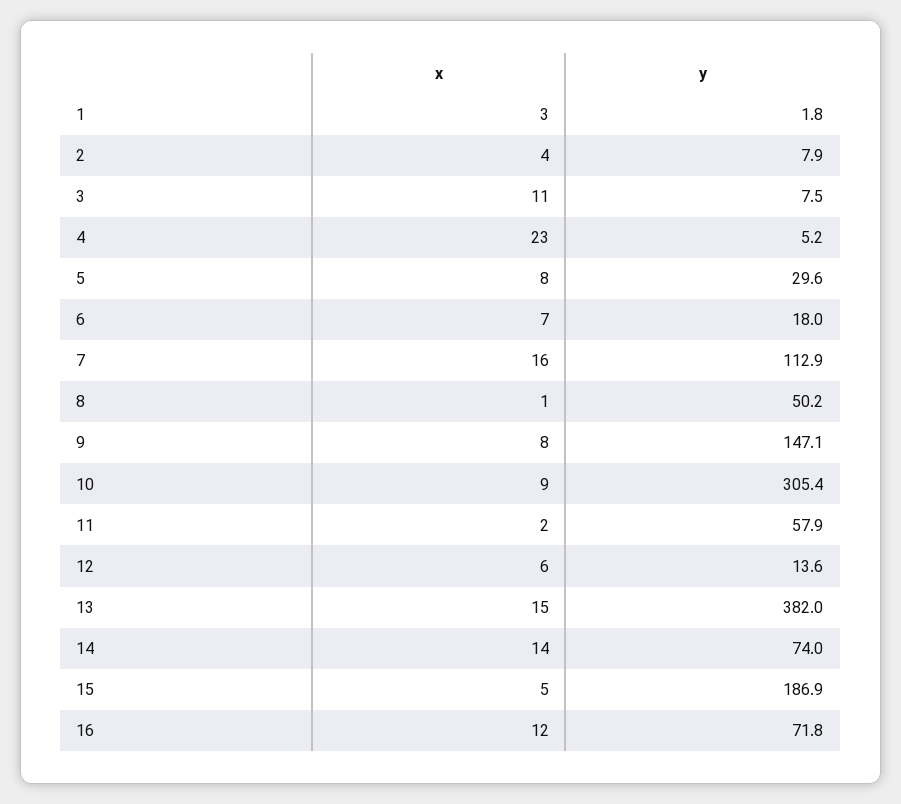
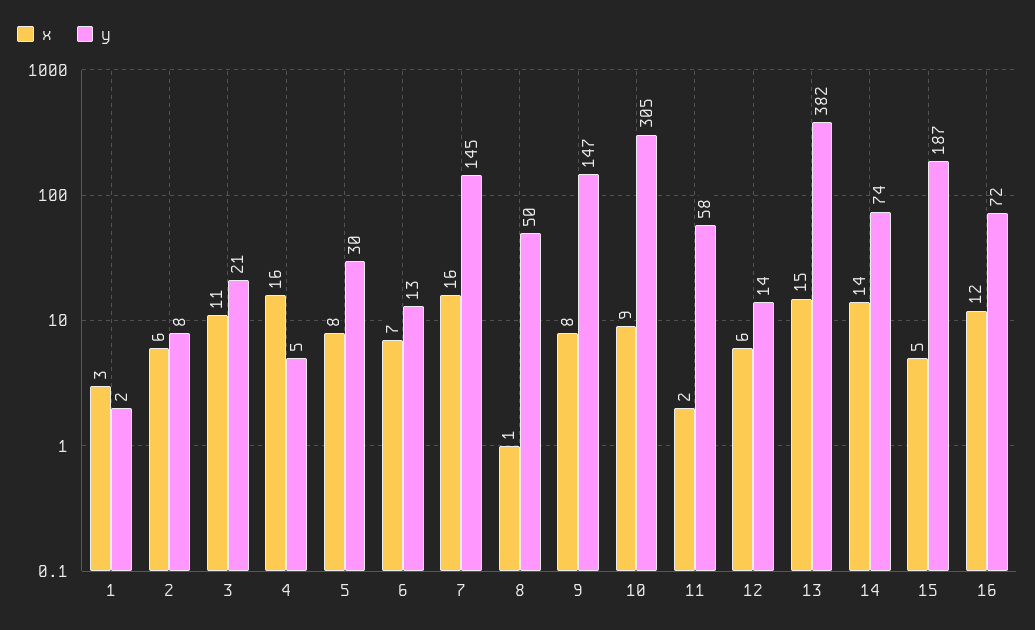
  {
    "x": {
      "1": 3,
-     "2": 4,
+     "2": 6,
      "3": 11,
-     "4": 23,
+     "4": 16,
      "5": 8,
      "6": 7,
      "7": 16,
      "8": 1,
      "9": 8,
      "10": 9,
      "11": 2,
      "12": 6,
      "13": 15,
      "14": 14,
      "15": 5,
      "16": 12
    },
    "y": {
      "1": 1.8,
      "2": 7.9,
-     "3": 7.5,
+     "3": 21,
      "4": 5.2,
      "5": 29.6,
-     "6": 18,
+     "6": 13,
-     "7": 112.9,
+     "7": 145,
      "8": 50.2,
      "9": 147.1,
      "10": 305.4,
      "11": 57.9,
      "12": 13.6,
      "13": 382,
      "14": 74,
      "15": 186.9,
      "16": 71.8
    }
  }

